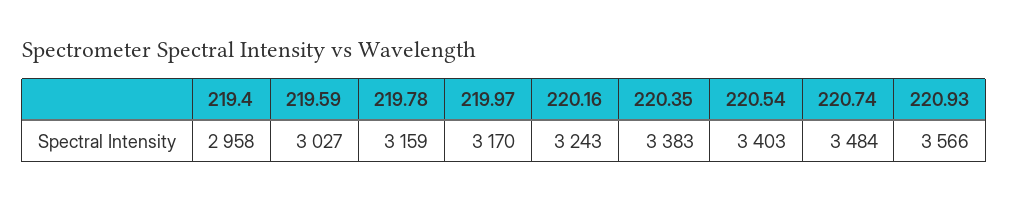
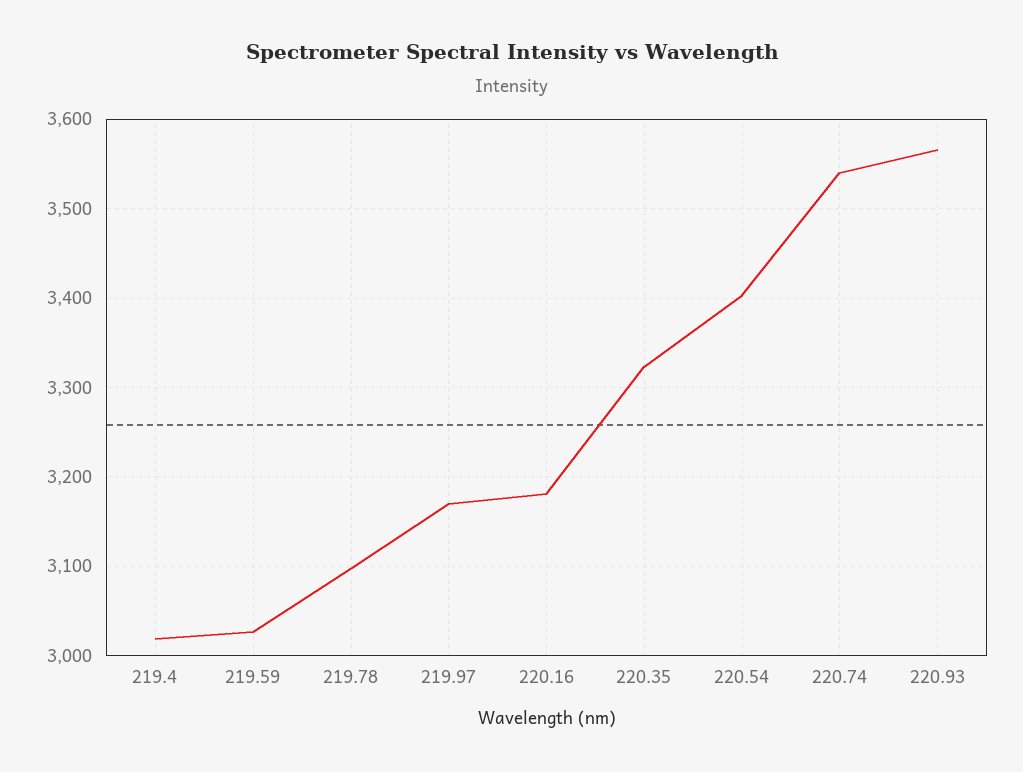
  {
-   "219.4": 2958,
+   "219.4": 3020,
    "219.59": 3027,
-   "219.78": 3159,
+   "219.78": 3100,
    "219.97": 3170,
-   "220.16": 3243,
+   "220.16": 3180,
-   "220.35": 3383,
+   "220.35": 3320,
    "220.54": 3403,
-   "220.74": 3484,
+   "220.74": 3540,
    "220.93": 3566
  }

